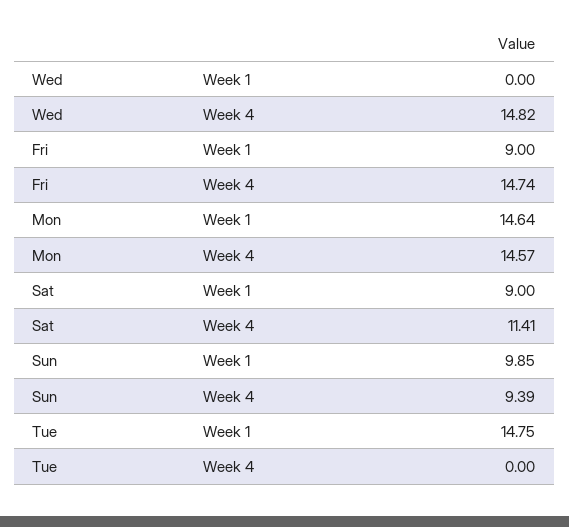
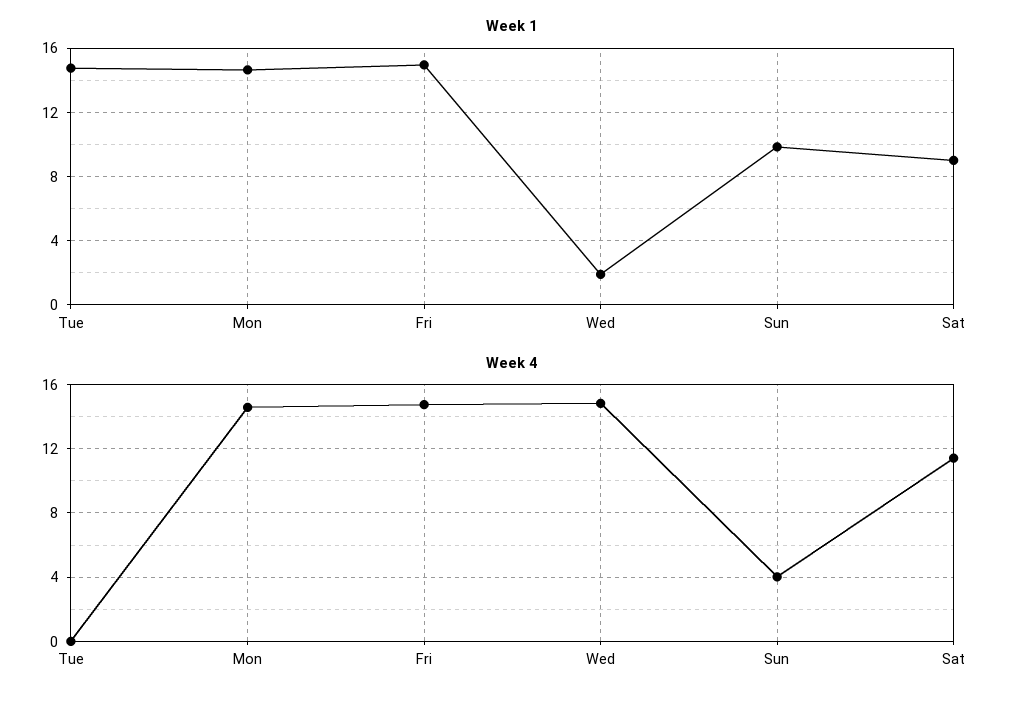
  {
    "Week 1": {
-     "Wed": 0,
+     "Wed": 2,
-     "Fri": 9,
+     "Fri": 15,
      "Mon": 14.64,
      "Sat": 9,
      "Sun": 9.85,
      "Tue": 14.75
    },
    "Week 4": {
      "Wed": 14.82,
      "Fri": 14.74,
      "Mon": 14.57,
      "Sat": 11.41,
-     "Sun": 9.39,
+     "Sun": 4,
      "Tue": 0
    }
  }

